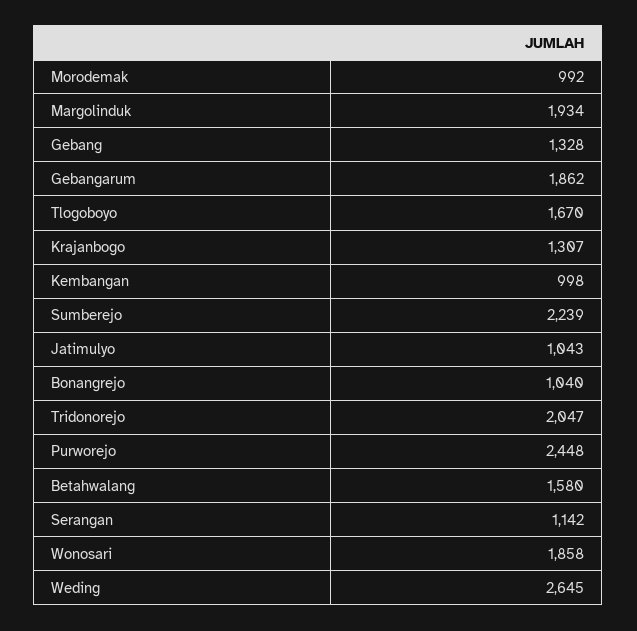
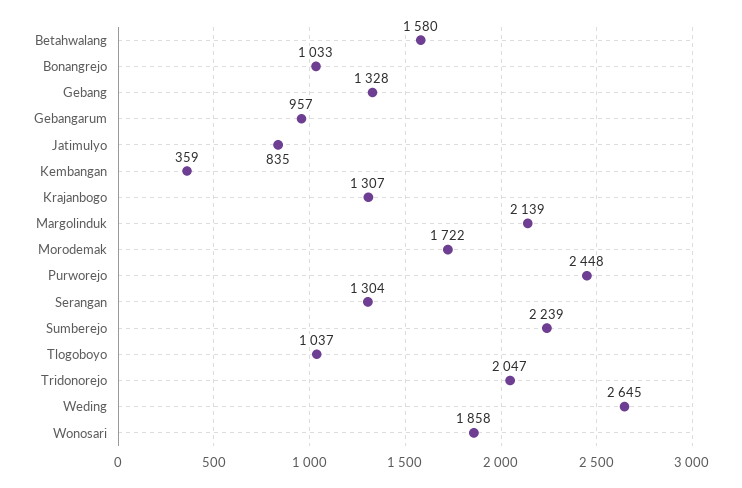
  {
-   "Morodemak": 992,
+   "Morodemak": 1722,
-   "Margolinduk": 1934,
+   "Margolinduk": 2139,
    "Gebang": 1328,
-   "Gebangarum": 1862,
+   "Gebangarum": 957,
-   "Tlogoboyo": 1670,
+   "Tlogoboyo": 1037,
    "Krajanbogo": 1307,
-   "Kembangan": 998,
+   "Kembangan": 359,
    "Sumberejo": 2239,
-   "Jatimulyo": 1043,
+   "Jatimulyo": 835,
-   "Bonangrejo": 1040,
+   "Bonangrejo": 1033,
    "Tridonorejo": 2047,
    "Purworejo": 2448,
    "Betahwalang": 1580,
-   "Serangan": 1142,
+   "Serangan": 1304,
    "Wonosari": 1858,
    "Weding": 2645
  }

